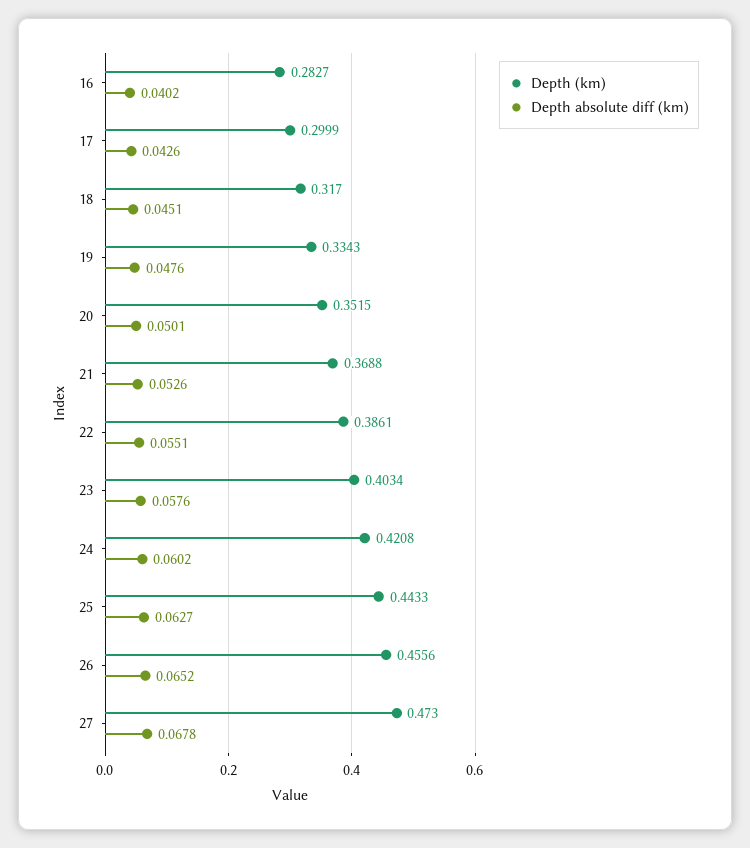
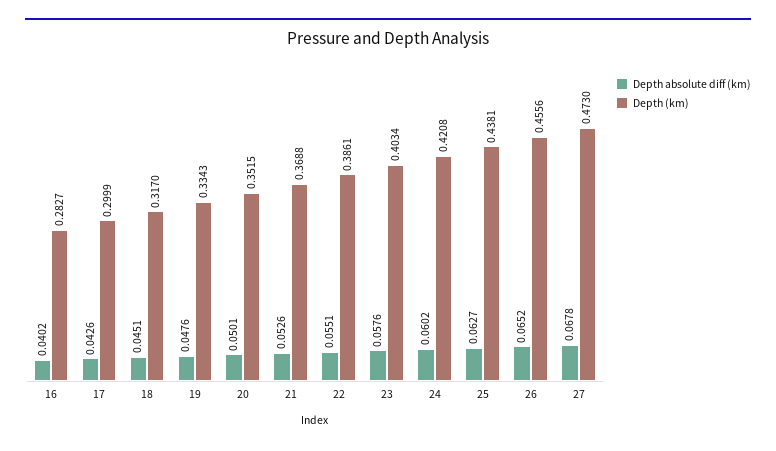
  {
    "Depth (km)": {
      "16": 0.2827,
      "17": 0.2999,
      "18": 0.317,
      "19": 0.3343,
      "20": 0.3515,
      "21": 0.3688,
      "22": 0.3861,
      "23": 0.4034,
      "24": 0.4208,
-     "25": 0.4433,
+     "25": 0.4381,
      "26": 0.4556,
      "27": 0.473
    },
    "Depth absolute diff (km)": {
      "16": 0.0402,
      "17": 0.0426,
      "18": 0.0451,
      "19": 0.0476,
      "20": 0.0501,
      "21": 0.0526,
      "22": 0.0551,
      "23": 0.0576,
      "24": 0.0602,
      "25": 0.0627,
      "26": 0.0652,
      "27": 0.0678
    }
  }

